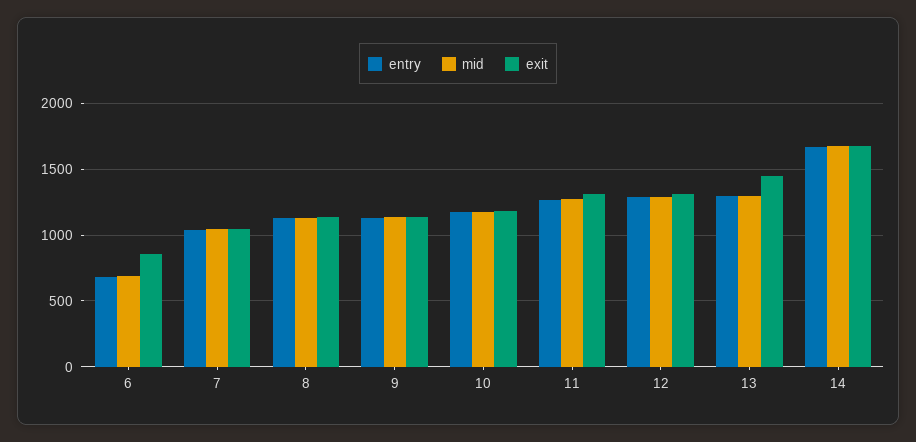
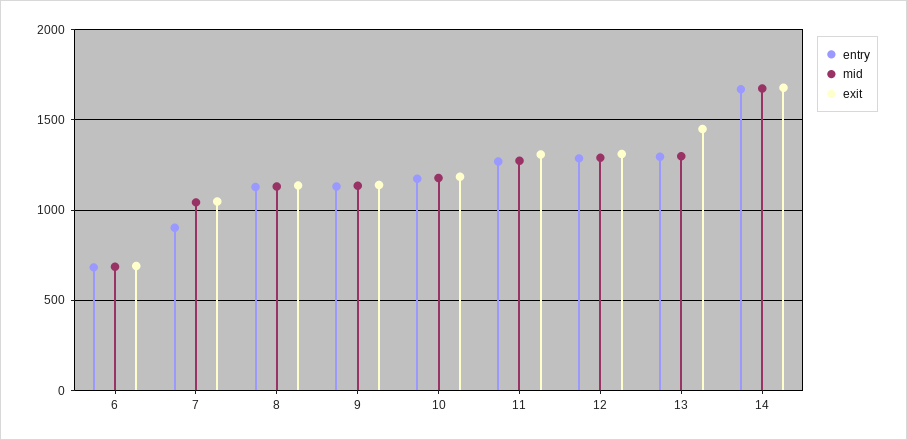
  {
    "entry": {
      "6": 700,
-     "7": 1050,
+     "7": 900,
      "8": 1150,
      "9": 1150,
      "10": 1150,
      "11": 1250,
      "12": 1300,
      "13": 1300,
      "14": 1650
    },
    "mid": {
      "6": 700,
      "7": 1050,
      "8": 1150,
      "9": 1150,
      "10": 1200,
      "11": 1250,
      "12": 1300,
      "13": 1300,
      "14": 1650
    },
    "exit": {
-     "6": 850,
+     "6": 700,
      "7": 1050,
      "8": 1150,
      "9": 1150,
      "10": 1200,
      "11": 1300,
      "12": 1300,
      "13": 1450,
      "14": 1700
    }
  }

